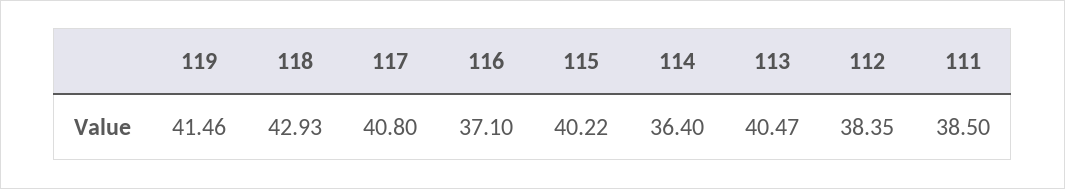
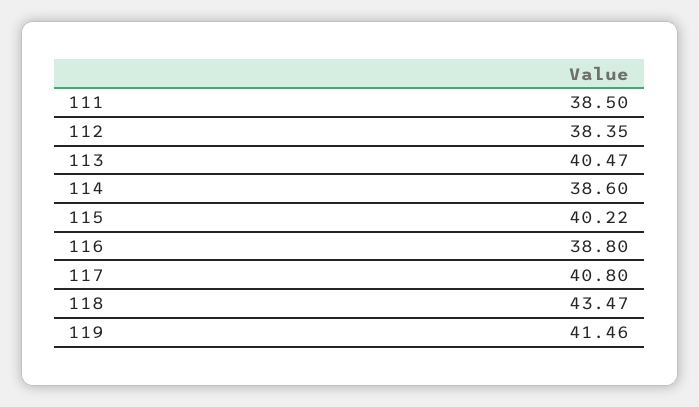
  {
    "119": 41.46,
-   "118": 42.93,
+   "118": 43.47,
    "117": 40.8,
-   "116": 37.1,
+   "116": 38.8,
    "115": 40.22,
-   "114": 36.4,
+   "114": 38.6,
    "113": 40.47,
    "112": 38.35,
    "111": 38.5
  }

